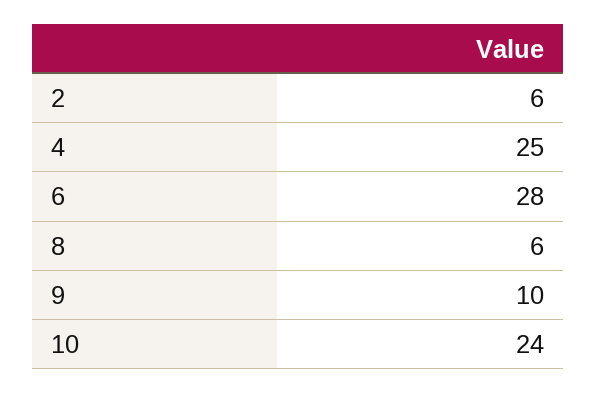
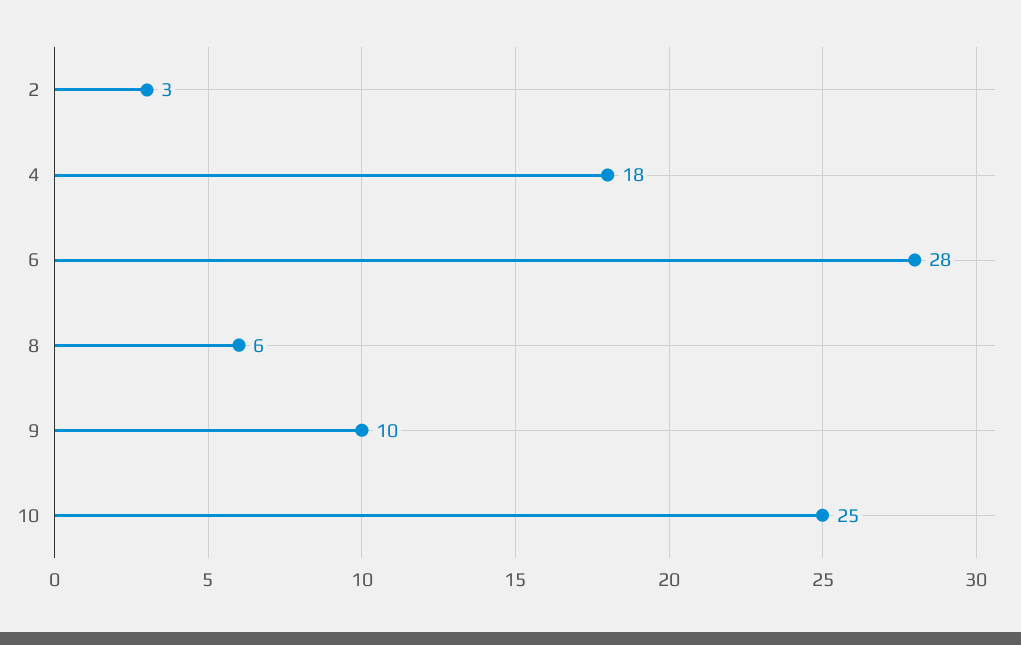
  {
-   "2": 6,
+   "2": 3,
-   "4": 25,
+   "4": 18,
    "6": 28,
    "8": 6,
    "9": 10,
-   "10": 24
+   "10": 25
  }

